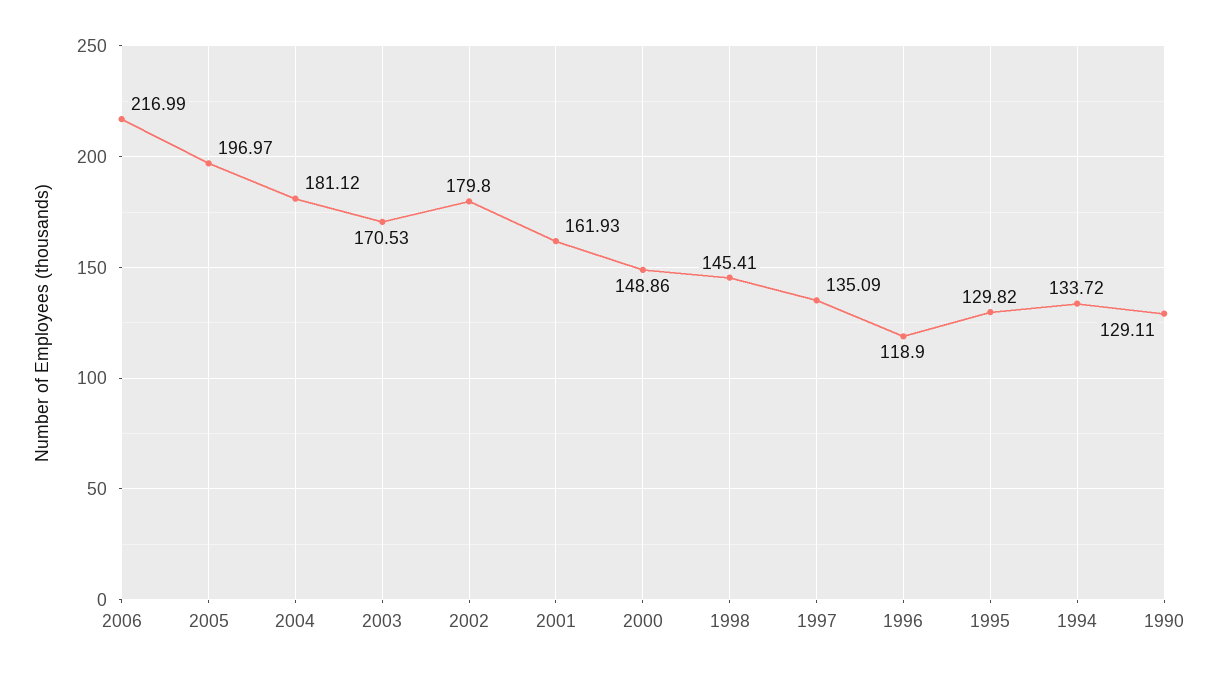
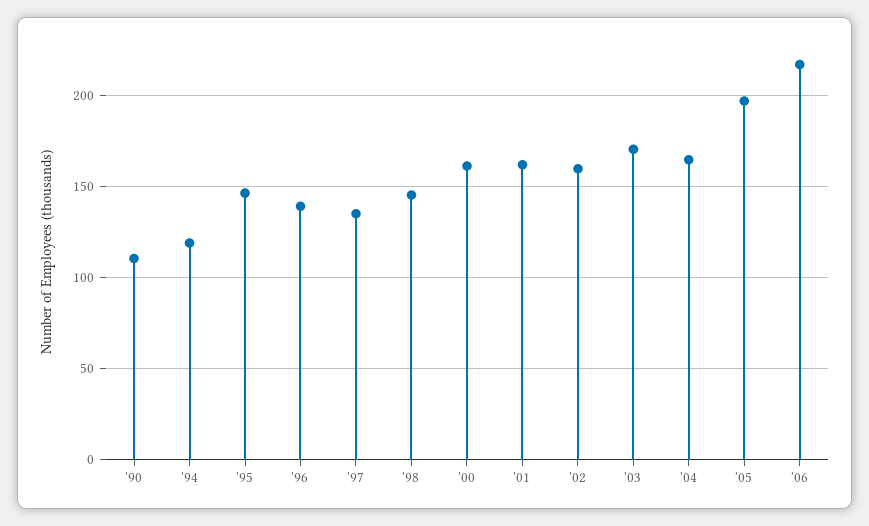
  {
    "2006": 216.99,
    "2005": 196.97,
-   "2004": 181.12,
+   "2004": 165,
    "2003": 170.53,
-   "2002": 179.8,
+   "2002": 160,
    "2001": 161.93,
-   "2000": 148.86,
+   "2000": 160,
    "1998": 145.41,
    "1997": 135.09,
-   "1996": 118.9,
+   "1996": 140,
-   "1995": 129.82,
+   "1995": 145,
-   "1994": 133.72,
+   "1994": 120,
-   "1990": 129.11
+   "1990": 110
  }

